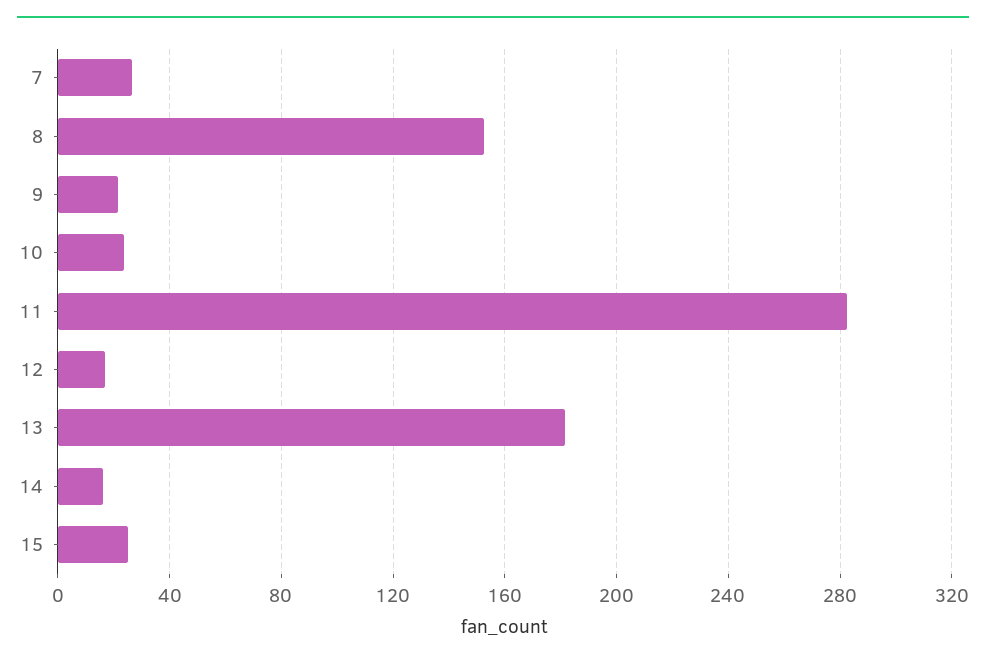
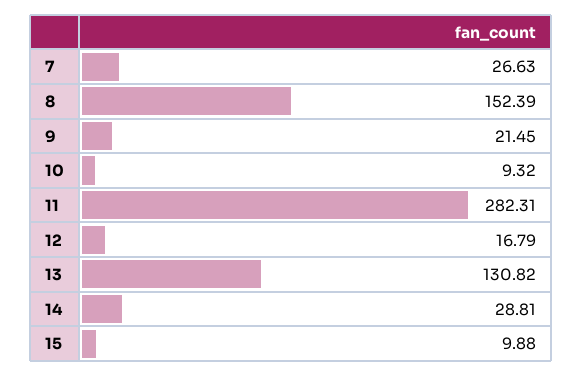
  {
    "7": 26.63,
    "8": 152.39,
    "9": 21.45,
-   "10": 25,
+   "10": 9.32,
    "11": 282.31,
    "12": 16.79,
-   "13": 180,
+   "13": 130.82,
-   "14": 15,
+   "14": 28.81,
-   "15": 25
+   "15": 9.88
  }

